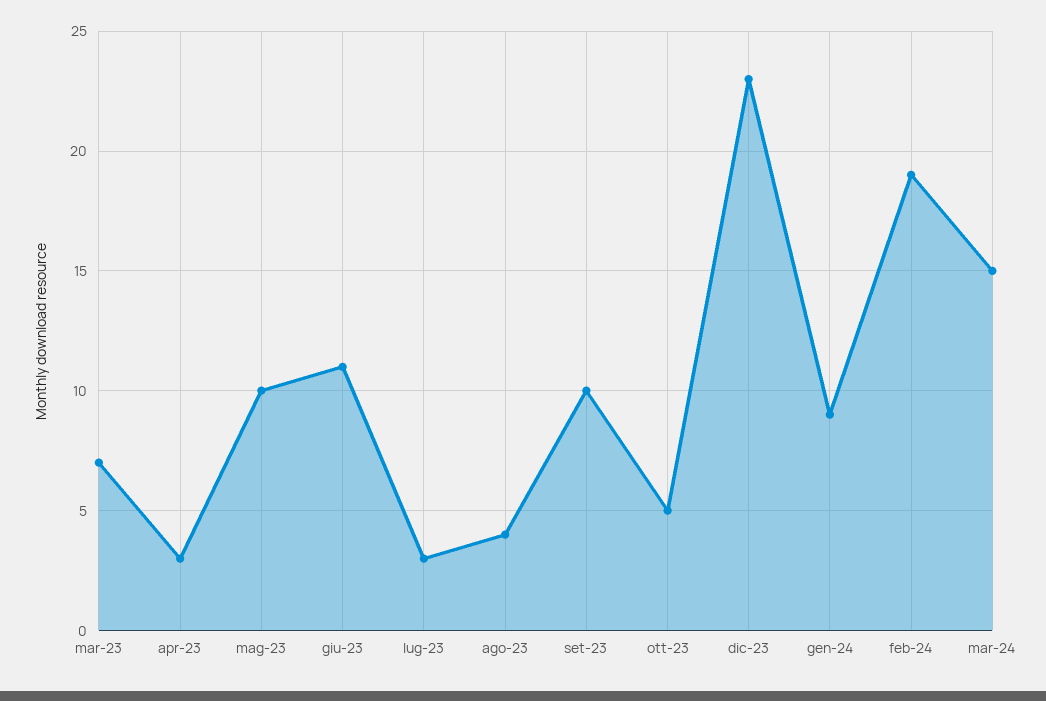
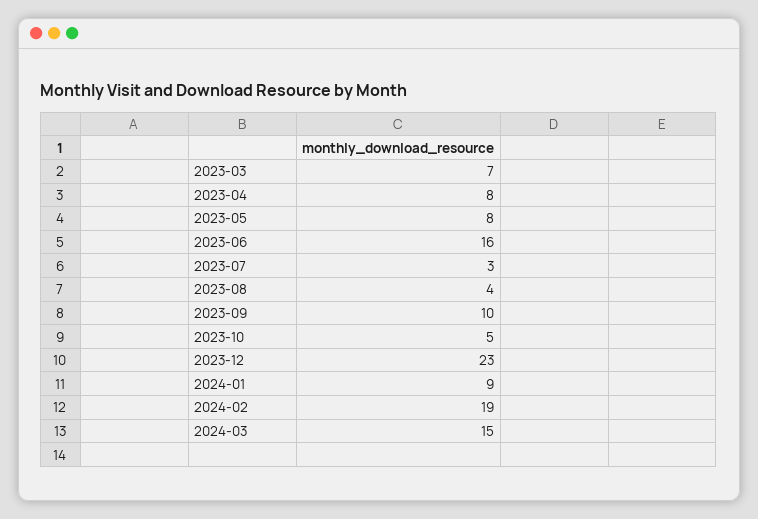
  {
    "mar-23": 7,
-   "apr-23": 3,
+   "apr-23": 8,
-   "mag-23": 10,
+   "mag-23": 8,
-   "giu-23": 11,
+   "giu-23": 16,
    "lug-23": 3,
    "ago-23": 4,
    "set-23": 10,
    "ott-23": 5,
    "dic-23": 23,
    "gen-24": 9,
    "feb-24": 19,
    "mar-24": 15
  }

